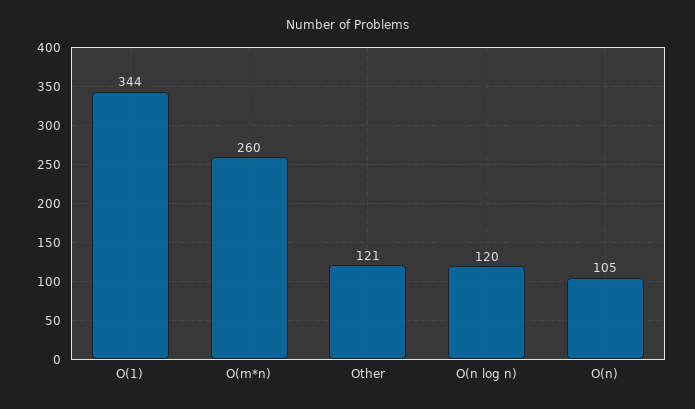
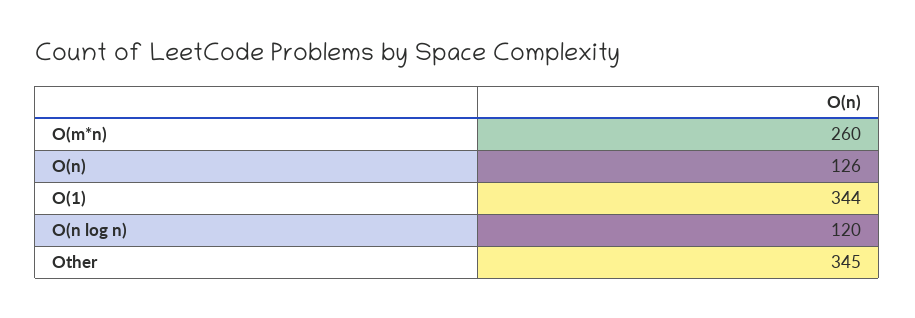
  {
    "O(1)": 344,
    "O(m*n)": 260,
-   "Other": 121,
+   "Other": 345,
    "O(n log n)": 120,
-   "O(n)": 105
+   "O(n)": 126
  }

